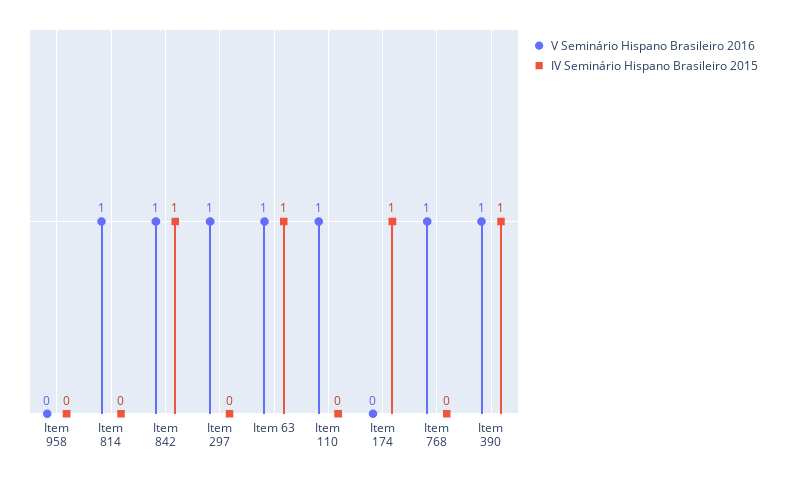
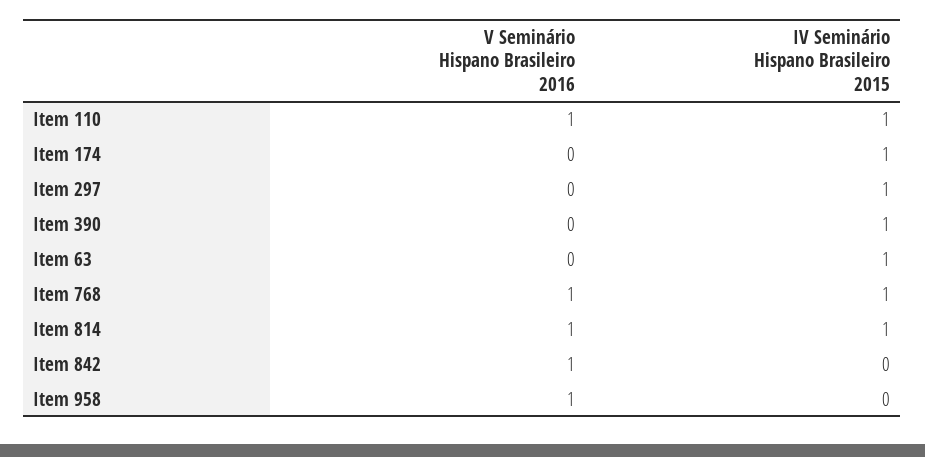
  {
    "V Seminário Hispano Brasileiro 2016": {
-     "Item 958": 0,
+     "Item 958": 1,
      "Item 814": 1,
      "Item 842": 1,
-     "Item 297": 1,
+     "Item 297": 0,
-     "Item 63": 1,
+     "Item 63": 0,
      "Item 110": 1,
      "Item 174": 0,
      "Item 768": 1,
-     "Item 390": 1
+     "Item 390": 0
    },
    "IV Seminário Hispano Brasileiro 2015": {
      "Item 958": 0,
-     "Item 814": 0,
+     "Item 814": 1,
-     "Item 842": 1,
+     "Item 842": 0,
-     "Item 297": 0,
+     "Item 297": 1,
      "Item 63": 1,
-     "Item 110": 0,
+     "Item 110": 1,
      "Item 174": 1,
-     "Item 768": 0,
+     "Item 768": 1,
      "Item 390": 1
    }
  }

